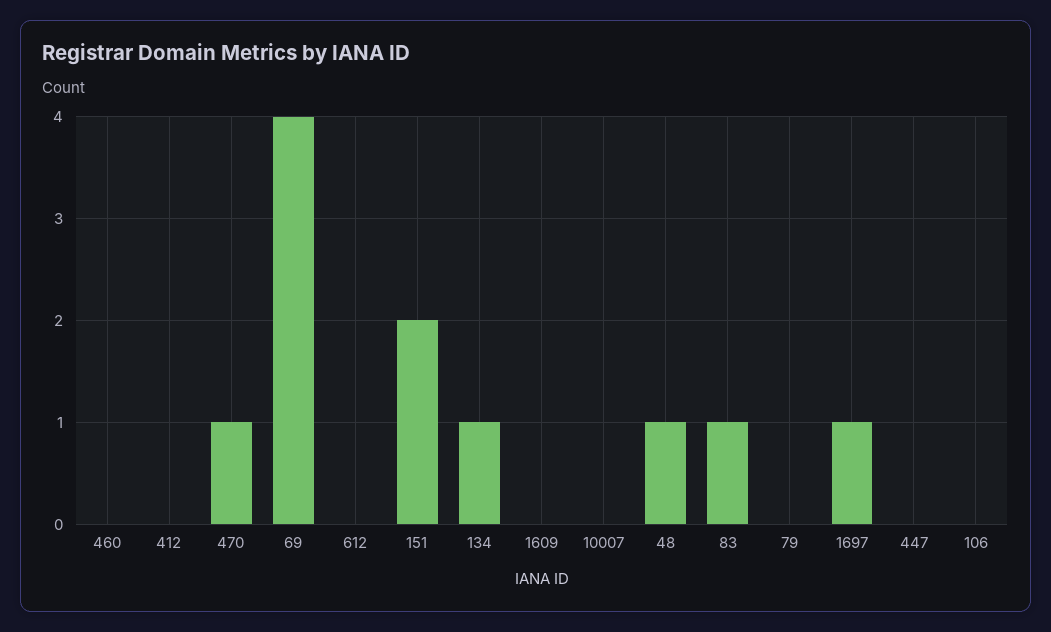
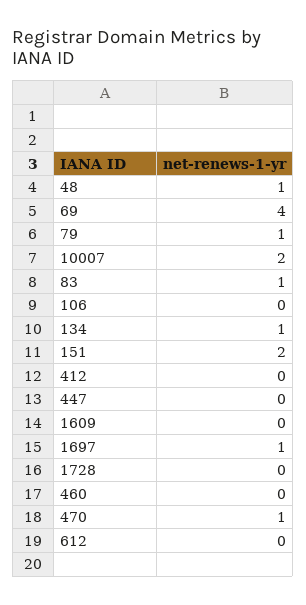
  {
    "460": 0,
    "412": 0,
    "470": 1,
    "69": 4,
    "612": 0,
    "151": 2,
    "134": 1,
    "1609": 0,
-   "10007": 0,
+   "10007": 2,
    "48": 1,
    "83": 1,
-   "79": 0,
+   "79": 1,
    "1697": 1,
    "447": 0,
-   "106": 0
+   "106": 0,
+   "1728": 0
  }

